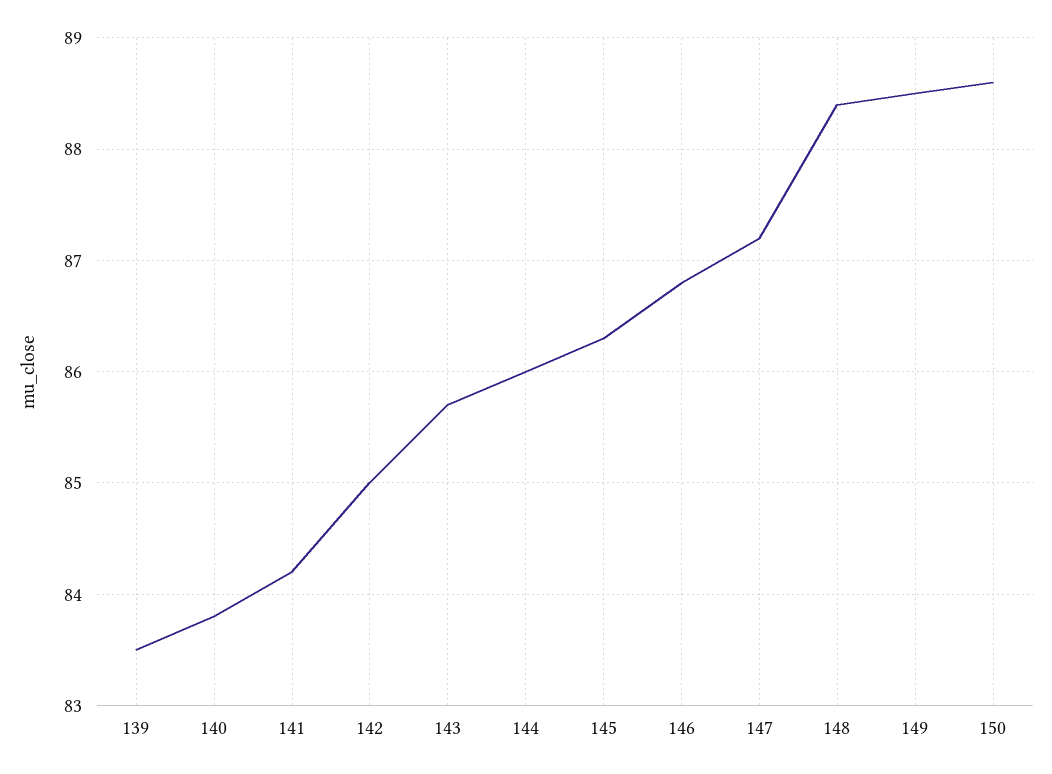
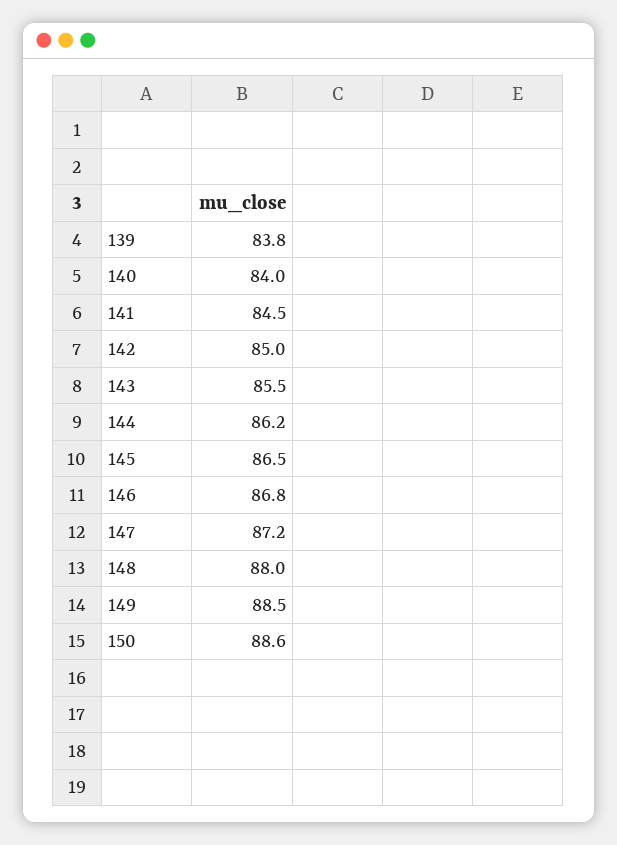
  {
-   "139": 83.5,
+   "139": 83.8,
-   "140": 83.8,
+   "140": 84,
-   "141": 84.2,
+   "141": 84.5,
    "142": 85,
-   "143": 85.7,
+   "143": 85.5,
-   "144": 86,
+   "144": 86.2,
-   "145": 86.3,
+   "145": 86.5,
    "146": 86.8,
    "147": 87.2,
-   "148": 88.4,
+   "148": 88,
    "149": 88.5,
    "150": 88.6
  }

